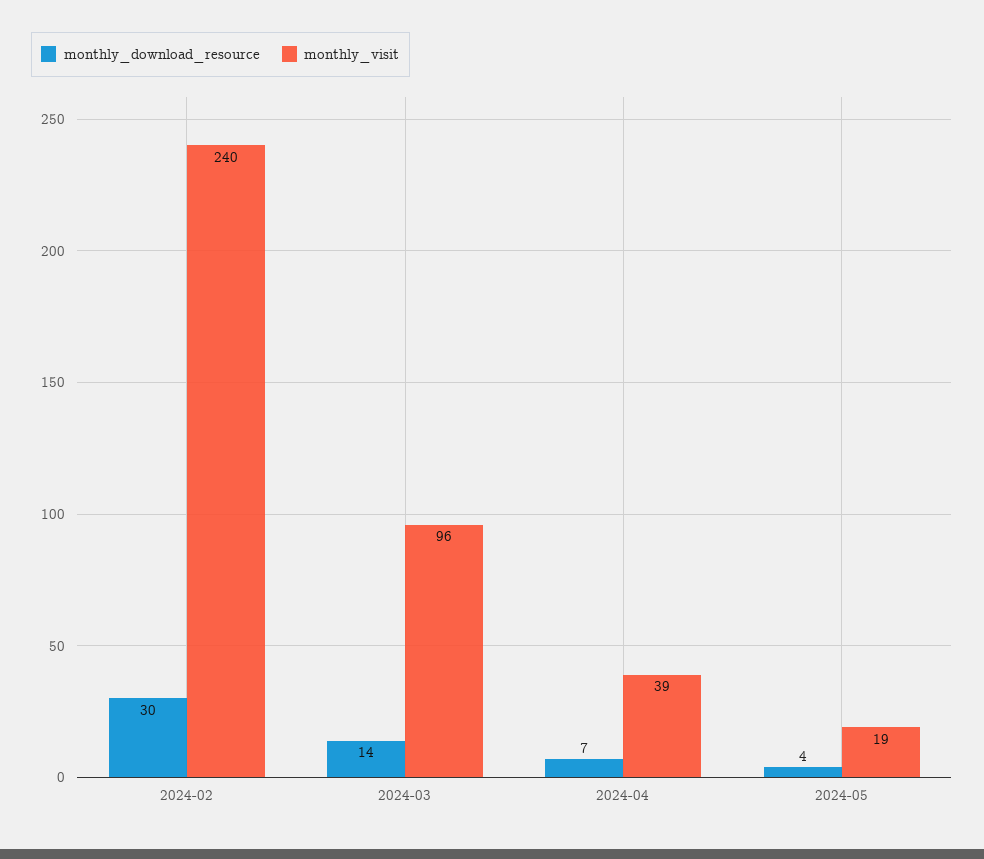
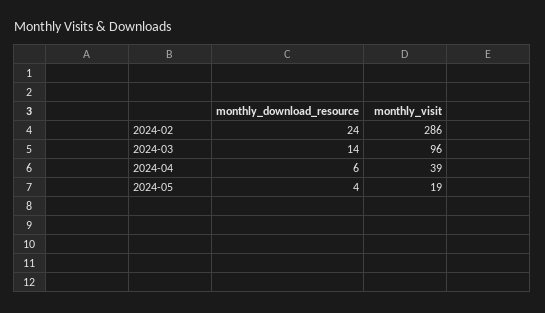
  {
    "monthly_download_resource": {
-     "2024-02": 30,
+     "2024-02": 24,
      "2024-03": 14,
-     "2024-04": 7,
+     "2024-04": 6,
      "2024-05": 4
    },
    "monthly_visit": {
-     "2024-02": 240,
+     "2024-02": 286,
      "2024-03": 96,
      "2024-04": 39,
      "2024-05": 19
    }
  }

